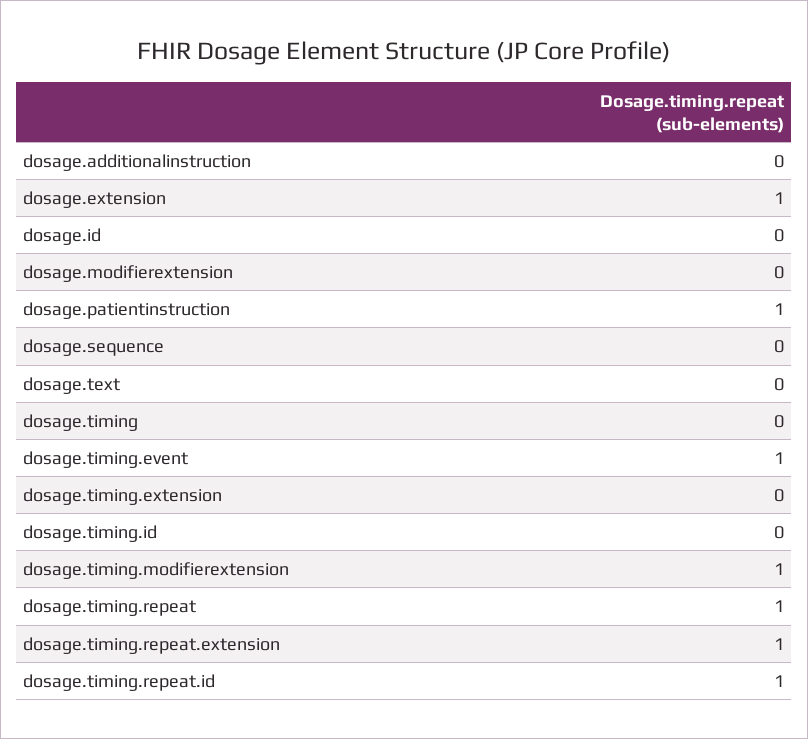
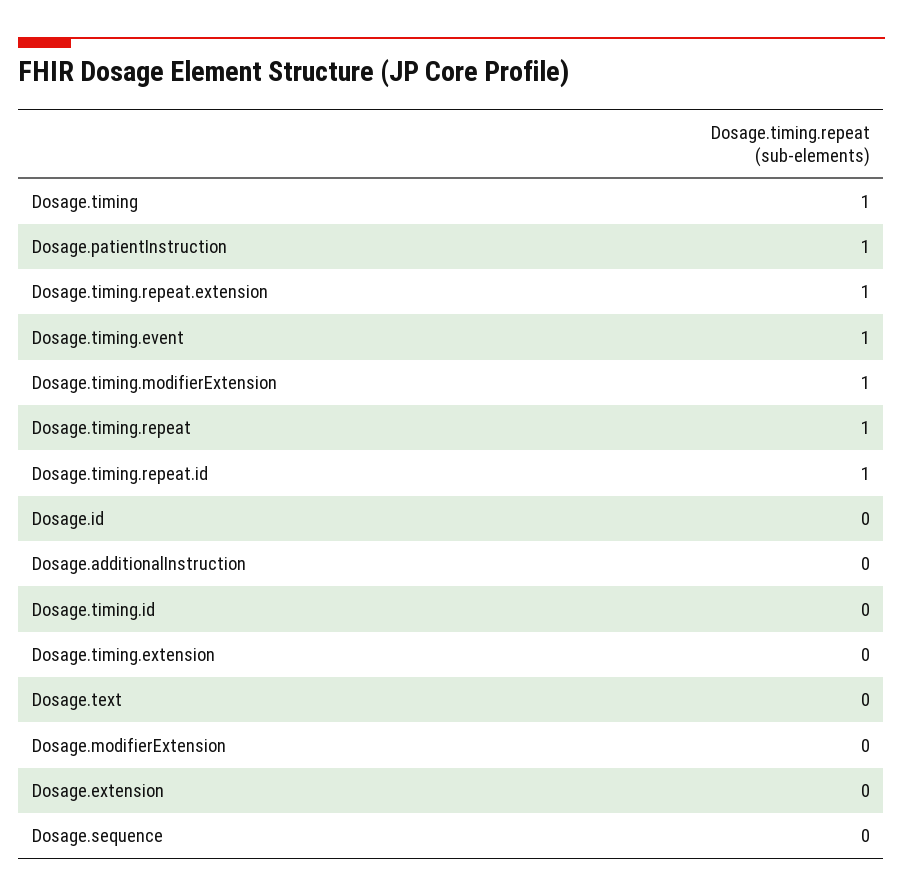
  {
    "dosage.additionalinstruction": 0,
-   "dosage.extension": 1,
+   "dosage.extension": 0,
    "dosage.id": 0,
    "dosage.modifierextension": 0,
    "dosage.patientinstruction": 1,
    "dosage.sequence": 0,
    "dosage.text": 0,
-   "dosage.timing": 0,
+   "dosage.timing": 1,
    "dosage.timing.event": 1,
    "dosage.timing.extension": 0,
    "dosage.timing.id": 0,
    "dosage.timing.modifierextension": 1,
    "dosage.timing.repeat": 1,
    "dosage.timing.repeat.extension": 1,
    "dosage.timing.repeat.id": 1
  }

